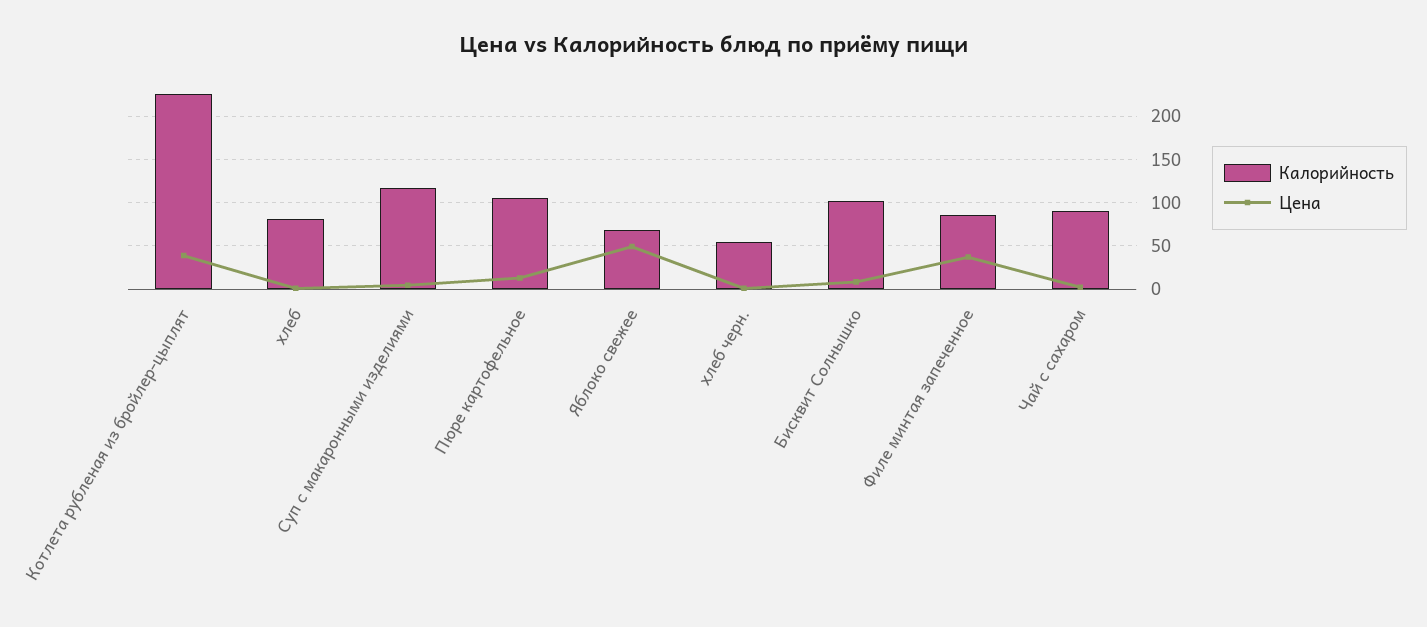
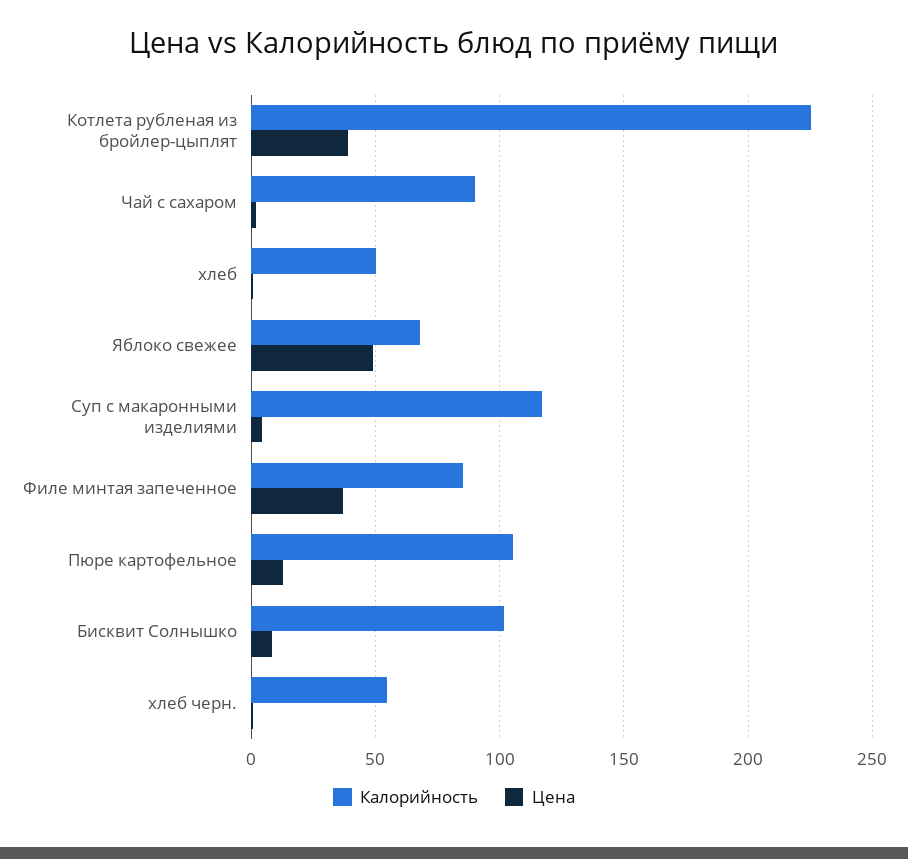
  {
    "Калорийность": {
      "Котлета рубленая из бройлер-цыплят": 225,
-     "хлеб": 80,
+     "хлеб": 50,
      "Суп с макаронными изделиями": 115,
      "Пюре картофельное": 105,
      "Яблоко свежее": 70,
      "хлеб черн.": 55,
      "Бисквит Солнышко": 100,
      "Филе минтая запеченное": 85,
      "Чай с сахаром": 90
    },
    "Цена": {
      "Котлета рубленая из бройлер-цыплят": 40,
      "хлеб": 0,
      "Суп с макаронными изделиями": 5,
      "Пюре картофельное": 15,
      "Яблоко свежее": 50,
      "хлеб черн.": 0,
      "Бисквит Солнышко": 10,
      "Филе минтая запеченное": 35,
      "Чай с сахаром": 0
    }
  }

